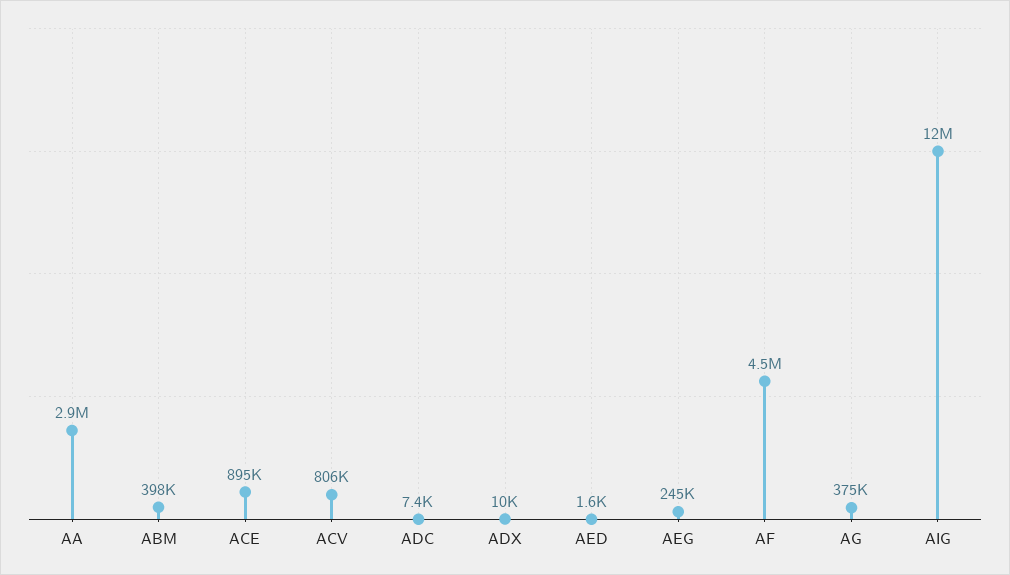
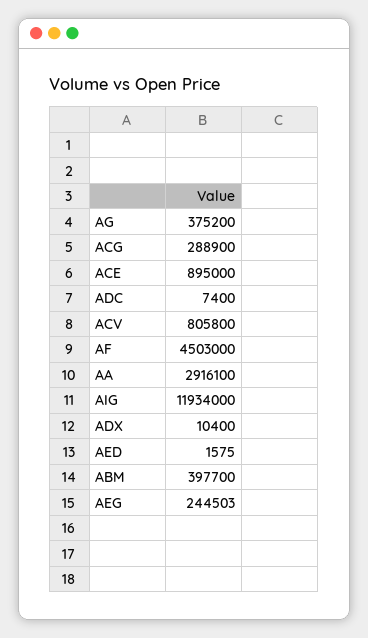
  {
    "AA": 2916100,
    "ABM": 397700,
    "ACE": 895000,
    "ACV": 805800,
    "ADC": 7400,
    "ADX": 10400,
    "AED": 1575,
    "AEG": 244503,
    "AF": 4503000,
    "AG": 375200,
-   "AIG": 11934000
+   "AIG": 11934000,
+   "ACG": 288900
  }

